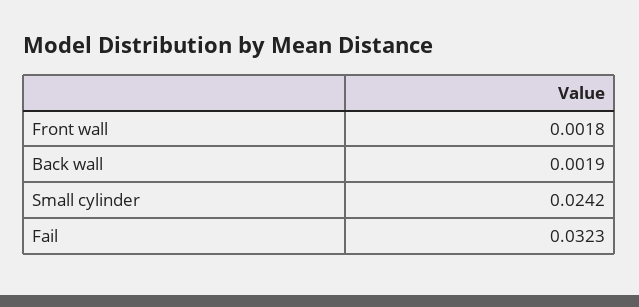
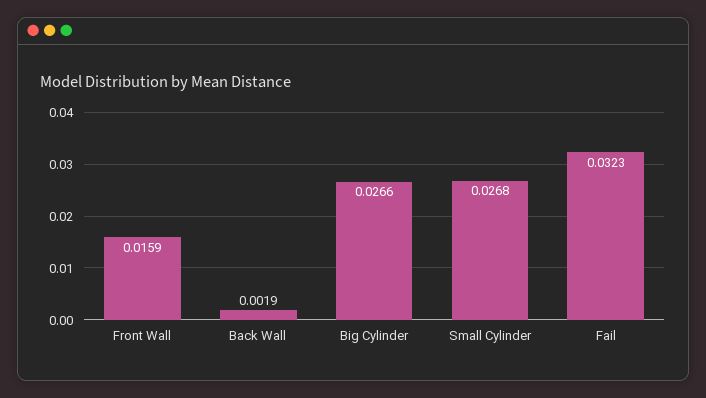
  {
-   "Front wall": 0.0018,
+   "Front wall": 0.0159,
    "Back wall": 0.0019,
-   "Small cylinder": 0.0242,
+   "Small cylinder": 0.0268,
-   "Fail": 0.0323
+   "Fail": 0.0323,
+   "Big Cylinder": 0.0266
  }

